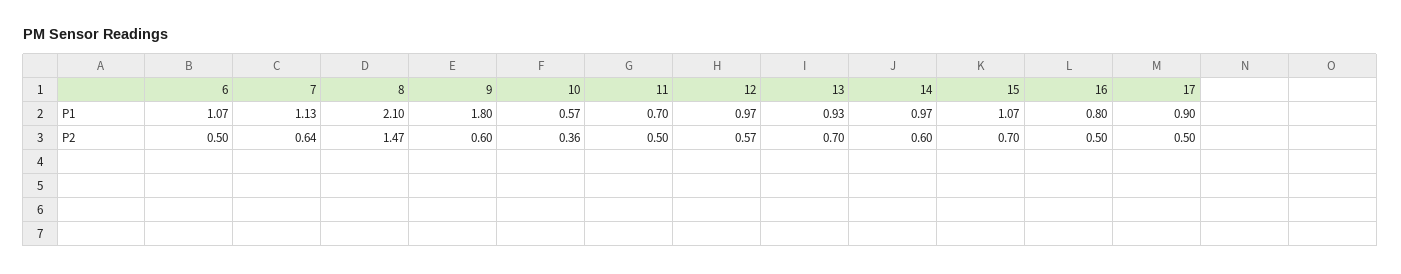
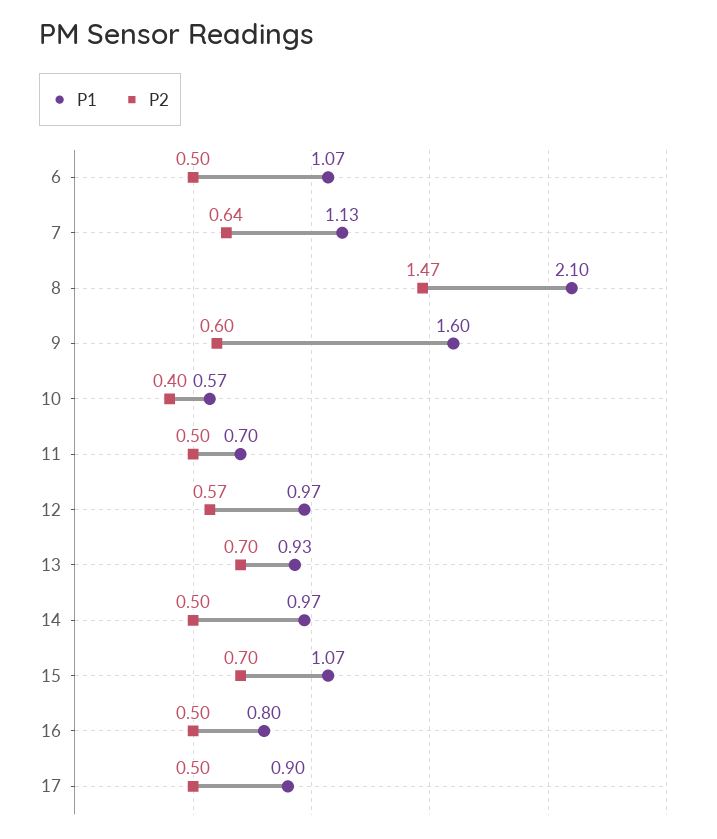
  {
    "P1": {
      "6": 1.07,
      "7": 1.13,
      "8": 2.1,
-     "9": 1.8,
+     "9": 1.6,
      "10": 0.57,
      "11": 0.7,
      "12": 0.97,
      "13": 0.93,
      "14": 0.97,
      "15": 1.07,
      "16": 0.8,
      "17": 0.9
    },
    "P2": {
      "6": 0.5,
      "7": 0.64,
      "8": 1.47,
      "9": 0.6,
-     "10": 0.36,
+     "10": 0.4,
      "11": 0.5,
      "12": 0.57,
      "13": 0.7,
-     "14": 0.6,
+     "14": 0.5,
      "15": 0.7,
      "16": 0.5,
      "17": 0.5
    }
  }

